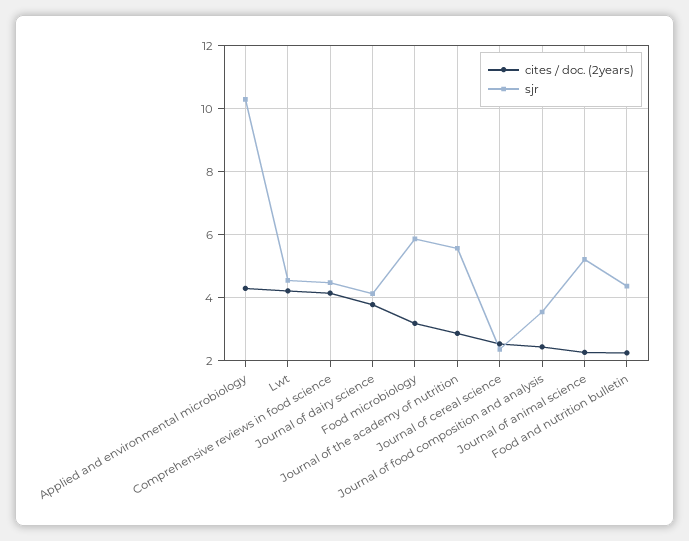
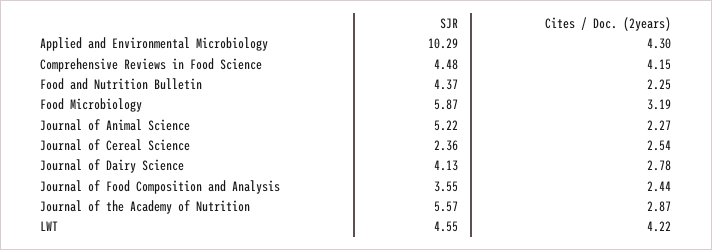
  {
    "cites / doc. (2years)": {
      "Applied and environmental microbiology": 4.3,
      "Lwt": 4.22,
      "Comprehensive reviews in food science": 4.15,
-     "Journal of dairy science": 3.8,
+     "Journal of dairy science": 2.78,
      "Food microbiology": 3.19,
      "Journal of the academy of nutrition": 2.87,
      "Journal of cereal science": 2.54,
      "Journal of food composition and analysis": 2.44,
      "Journal of animal science": 2.27,
      "Food and nutrition bulletin": 2.25
    },
    "sjr": {
      "Applied and environmental microbiology": 10.29,
      "Lwt": 4.55,
      "Comprehensive reviews in food science": 4.48,
      "Journal of dairy science": 4.13,
      "Food microbiology": 5.87,
      "Journal of the academy of nutrition": 5.57,
      "Journal of cereal science": 2.36,
      "Journal of food composition and analysis": 3.55,
      "Journal of animal science": 5.22,
      "Food and nutrition bulletin": 4.37
    }
  }

